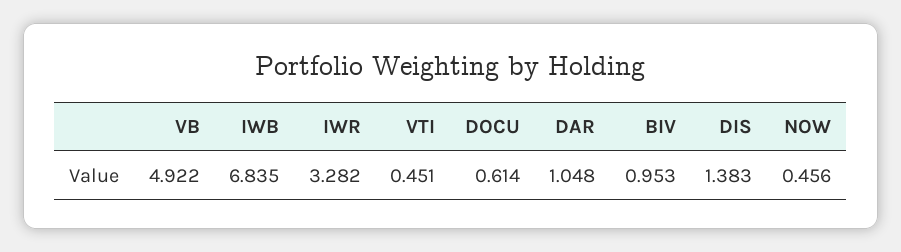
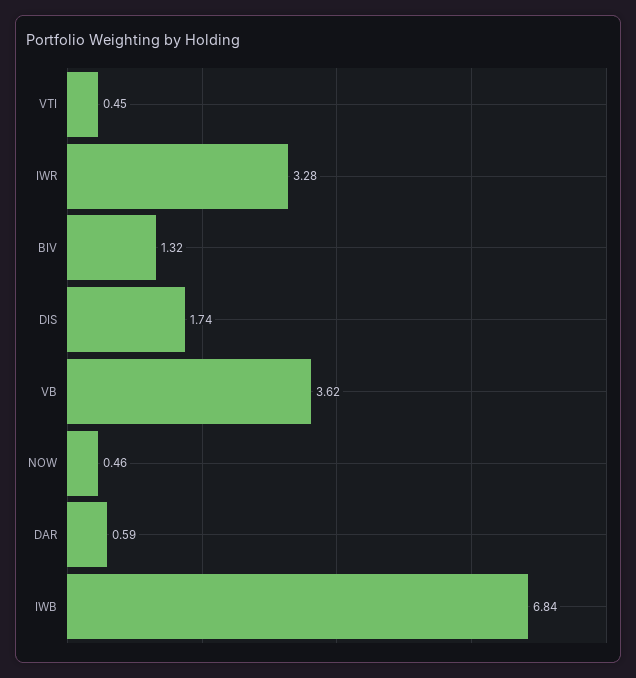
  {
-   "VB": 4.922,
+   "VB": 3.62,
    "IWB": 6.835,
    "IWR": 3.282,
    "VTI": 0.451,
-   "DOCU": 0.614,
-   "DAR": 1.048,
+   "DAR": 0.59,
-   "BIV": 0.953,
+   "BIV": 1.32,
-   "DIS": 1.383,
+   "DIS": 1.74,
    "NOW": 0.456
  }

